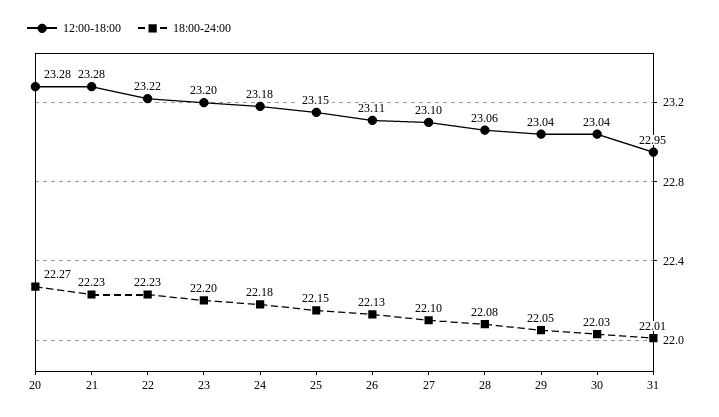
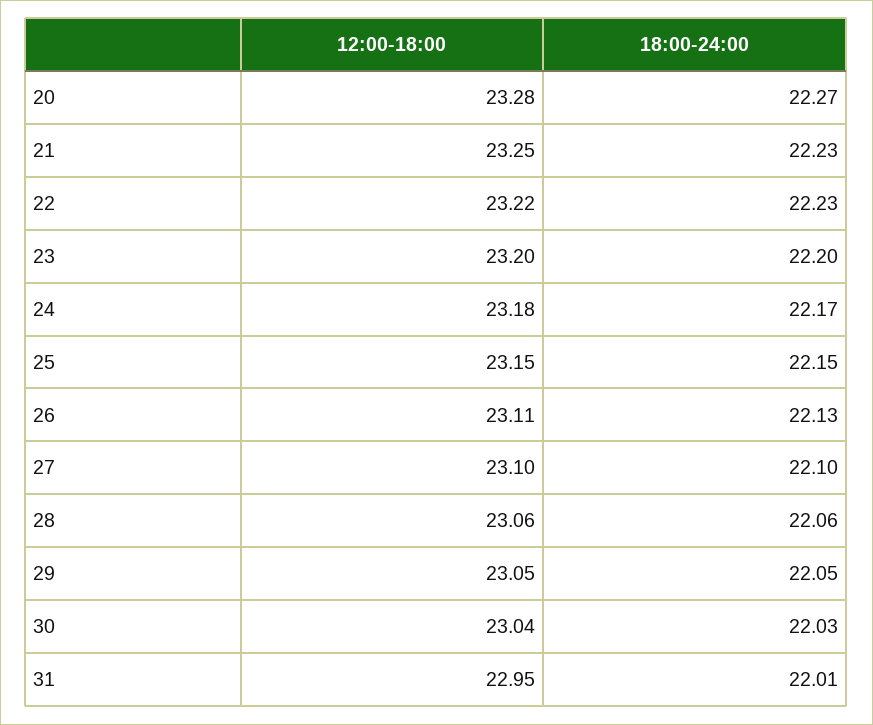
  {
    "12:00-18:00": {
      "20": 23.28,
-     "21": 23.28,
+     "21": 23.25,
      "22": 23.22,
      "23": 23.2,
      "24": 23.18,
      "25": 23.15,
      "26": 23.11,
      "27": 23.1,
      "28": 23.06,
-     "29": 23.04,
+     "29": 23.05,
      "30": 23.04,
      "31": 22.95
    },
    "18:00-24:00": {
      "20": 22.27,
      "21": 22.23,
      "22": 22.23,
      "23": 22.2,
-     "24": 22.18,
+     "24": 22.17,
      "25": 22.15,
      "26": 22.13,
      "27": 22.1,
-     "28": 22.08,
+     "28": 22.06,
      "29": 22.05,
      "30": 22.03,
      "31": 22.01
    }
  }

